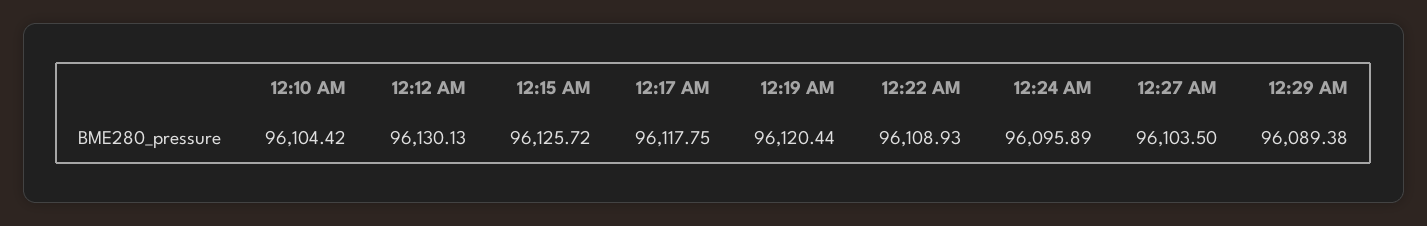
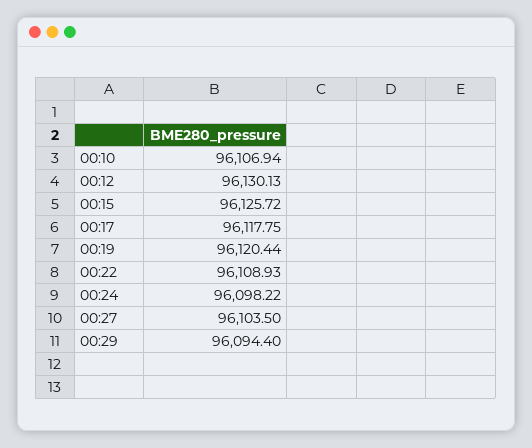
  {
-   "12:10 AM": 96104.42,
+   "12:10 AM": 96106.94,
    "12:12 AM": 96130.13,
    "12:15 AM": 96125.72,
    "12:17 AM": 96117.75,
    "12:19 AM": 96120.44,
    "12:22 AM": 96108.93,
-   "12:24 AM": 96095.89,
+   "12:24 AM": 96098.22,
    "12:27 AM": 96103.5,
-   "12:29 AM": 96089.38
+   "12:29 AM": 96094.4
  }

